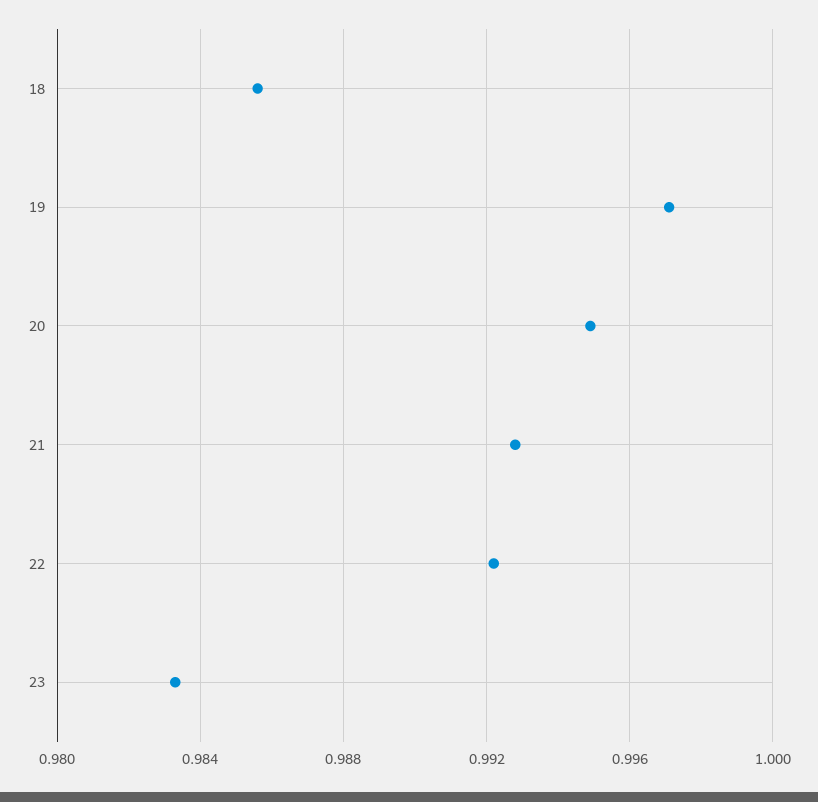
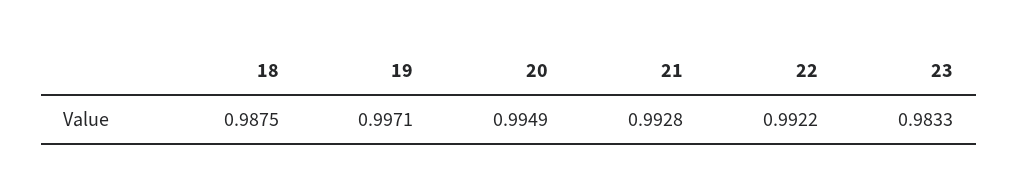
  {
-   "18": 0.9855,
+   "18": 0.9875,
    "19": 0.9971,
    "20": 0.9949,
    "21": 0.9928,
    "22": 0.9922,
    "23": 0.9833
  }

